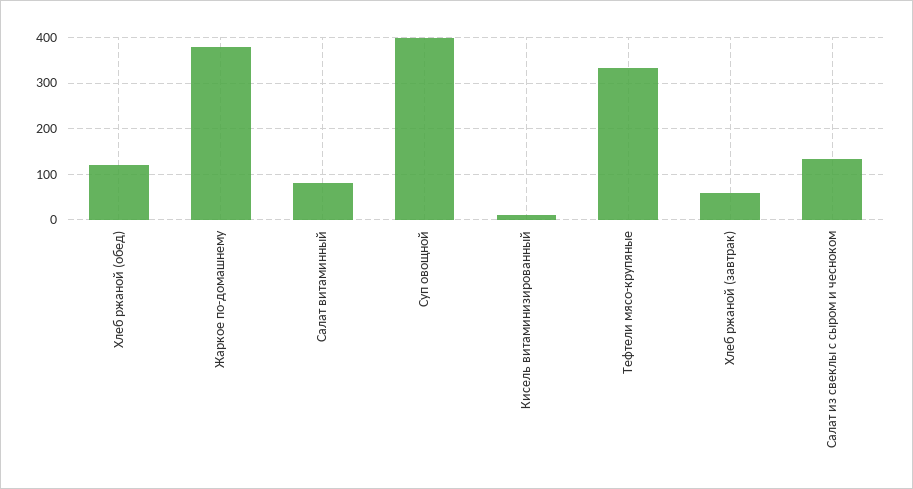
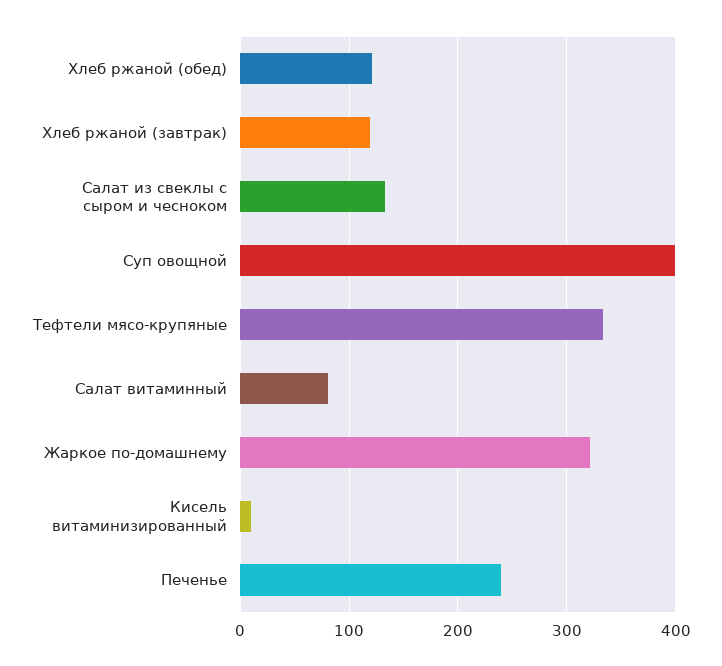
  {
    "Хлеб ржаной (обед)": 120,
-   "Жаркое по-домашнему": 380,
+   "Жаркое по-домашнему": 320,
    "Салат витаминный": 80,
    "Суп овощной": 400,
    "Кисель витаминизированный": 10,
    "Тефтели мясо-крупяные": 330,
-   "Хлеб ржаной (завтрак)": 60,
+   "Хлеб ржаной (завтрак)": 120,
-   "Салат из свеклы с сыром и чесноком": 130
+   "Салат из свеклы с сыром и чесноком": 130,
+   "Печенье": 240
  }

